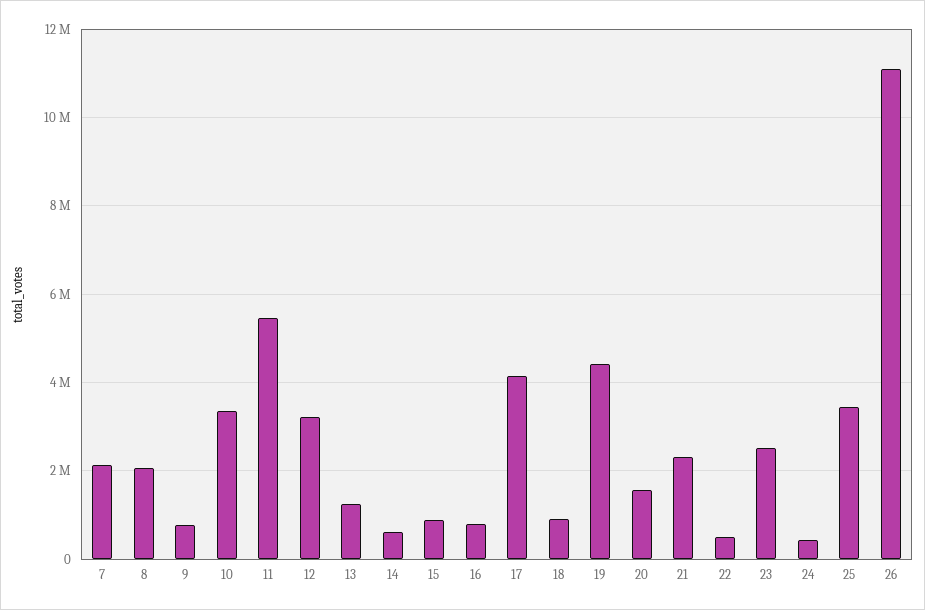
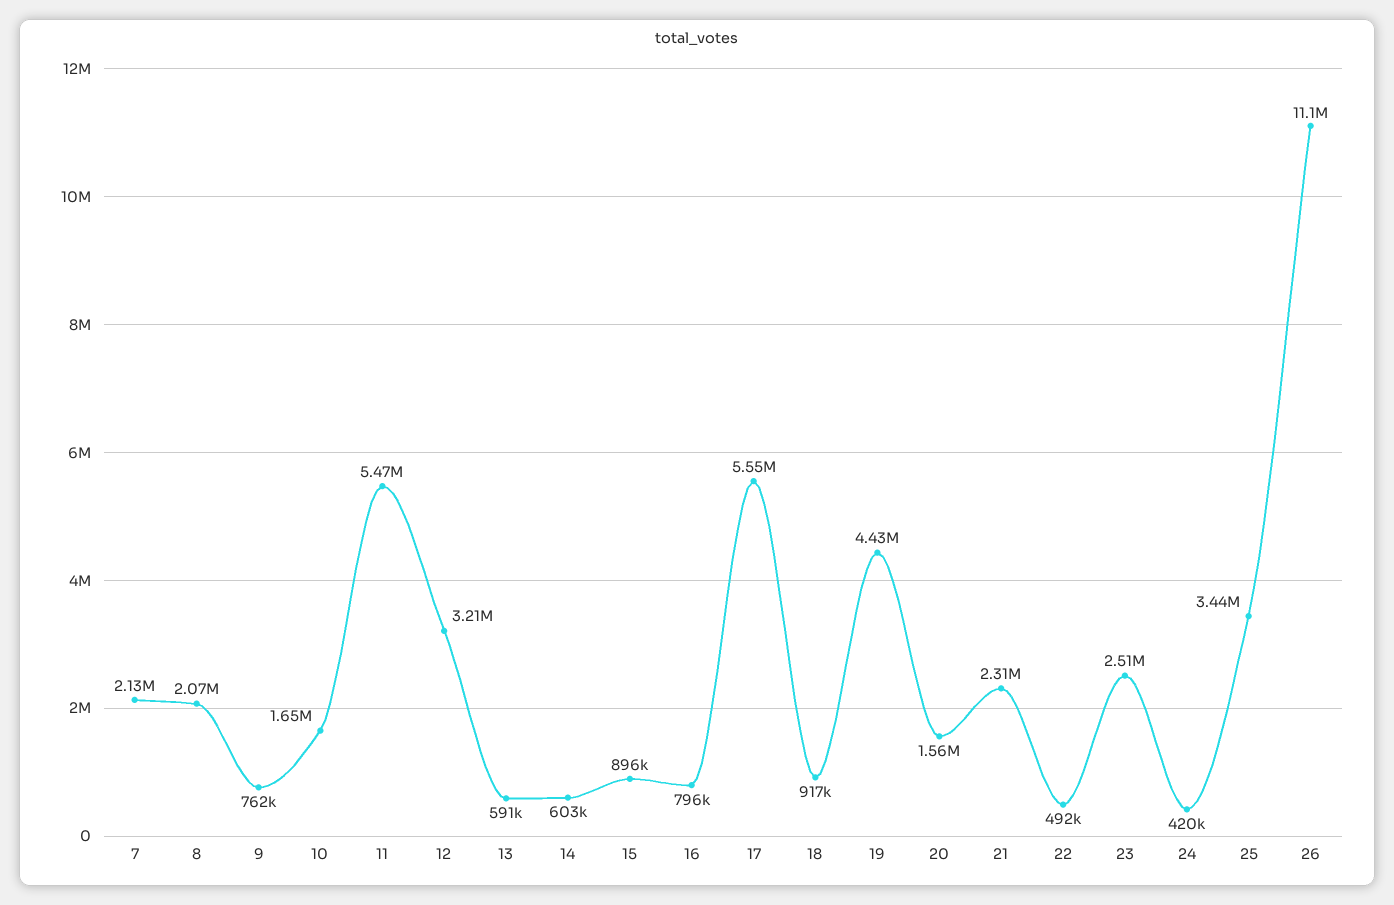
  {
    "7": 2130000,
    "8": 2070000,
    "9": 762000,
-   "10": 3400000,
+   "10": 1650000,
    "11": 5470000,
    "12": 3210000,
-   "13": 1200000,
+   "13": 591000,
    "14": 603000,
    "15": 896000,
    "16": 796000,
-   "17": 4200000,
+   "17": 5550000,
    "18": 917000,
    "19": 4430000,
    "20": 1560000,
    "21": 2310000,
    "22": 492000,
    "23": 2510000,
    "24": 420000,
    "25": 3440000,
    "26": 11100000
  }

